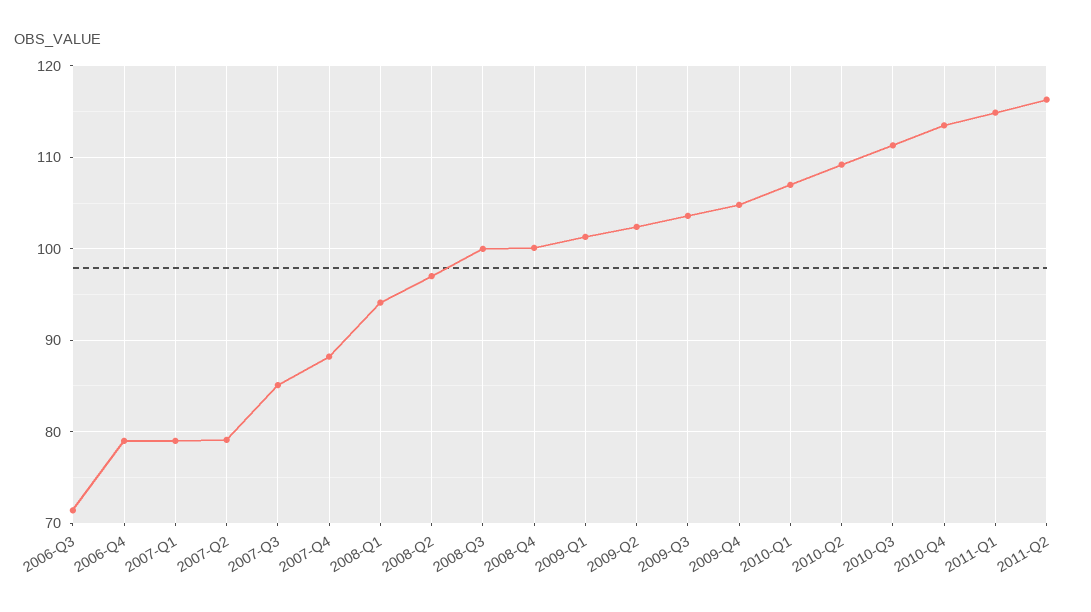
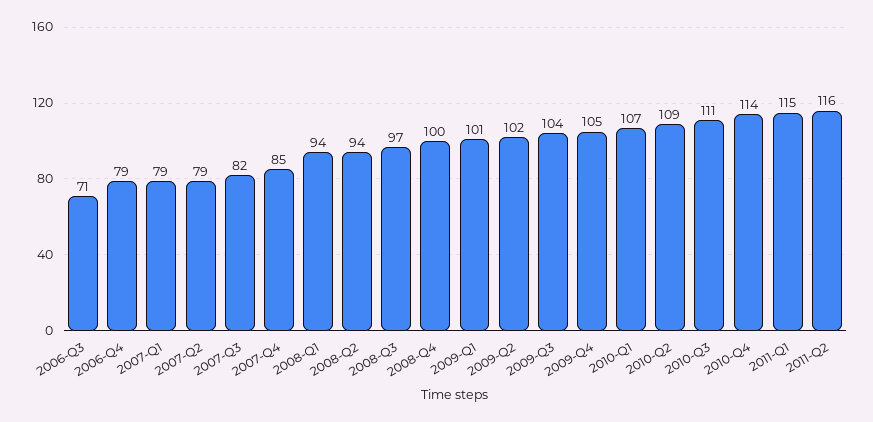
  {
    "2006-Q3": 71,
    "2006-Q4": 79,
    "2007-Q1": 79,
    "2007-Q2": 79,
-   "2007-Q3": 85,
+   "2007-Q3": 82,
-   "2007-Q4": 88,
+   "2007-Q4": 85,
    "2008-Q1": 94,
-   "2008-Q2": 97,
+   "2008-Q2": 94,
-   "2008-Q3": 100,
+   "2008-Q3": 97,
    "2008-Q4": 100,
    "2009-Q1": 101,
    "2009-Q2": 102,
    "2009-Q3": 104,
    "2009-Q4": 105,
    "2010-Q1": 107,
    "2010-Q2": 109,
    "2010-Q3": 111,
    "2010-Q4": 114,
    "2011-Q1": 115,
    "2011-Q2": 116
  }

